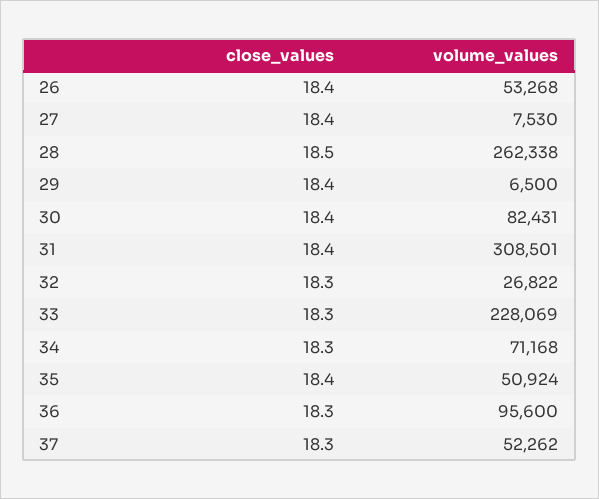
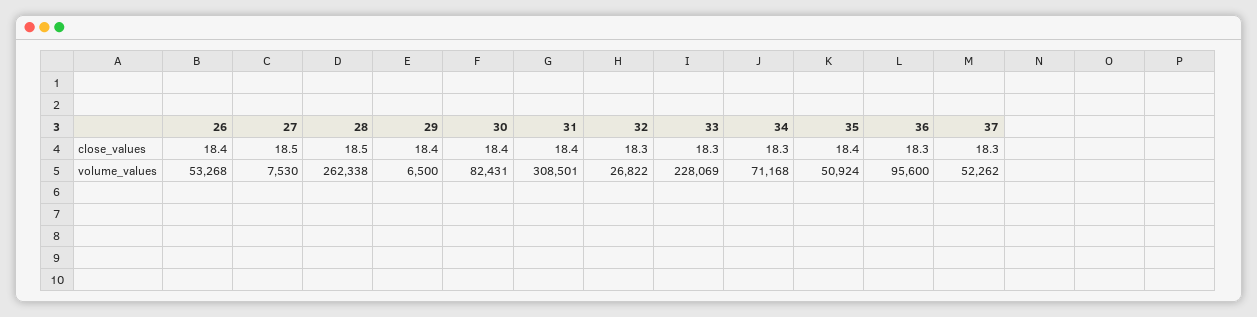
  {
    "close_values": {
      "26": 18.4,
-     "27": 18.4,
+     "27": 18.5,
      "28": 18.5,
      "29": 18.4,
      "30": 18.4,
      "31": 18.4,
      "32": 18.3,
      "33": 18.3,
      "34": 18.3,
      "35": 18.4,
      "36": 18.3,
      "37": 18.3
    },
    "volume_values": {
      "26": 53268,
      "27": 7530,
      "28": 262338,
      "29": 6500,
      "30": 82431,
      "31": 308501,
      "32": 26822,
      "33": 228069,
      "34": 71168,
      "35": 50924,
      "36": 95600,
      "37": 52262
    }
  }

